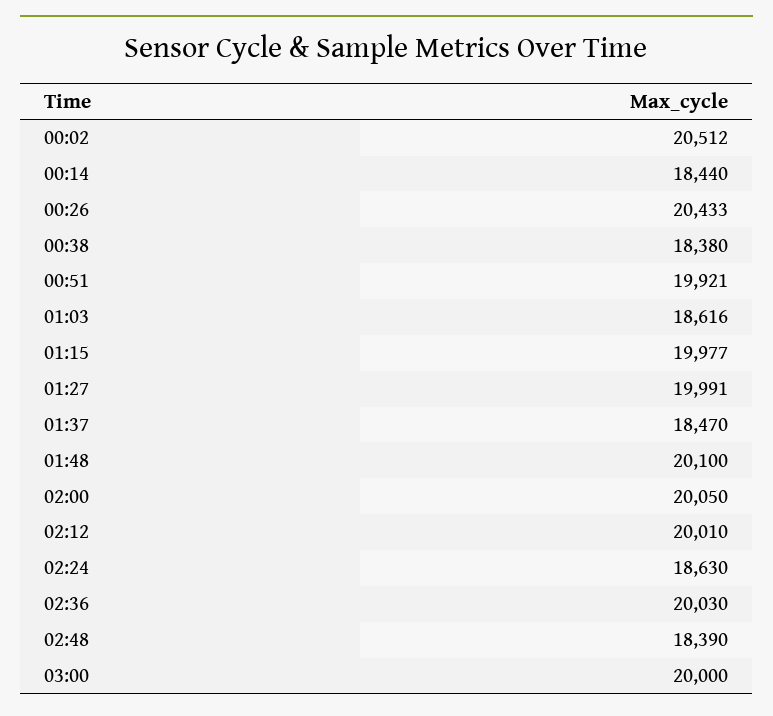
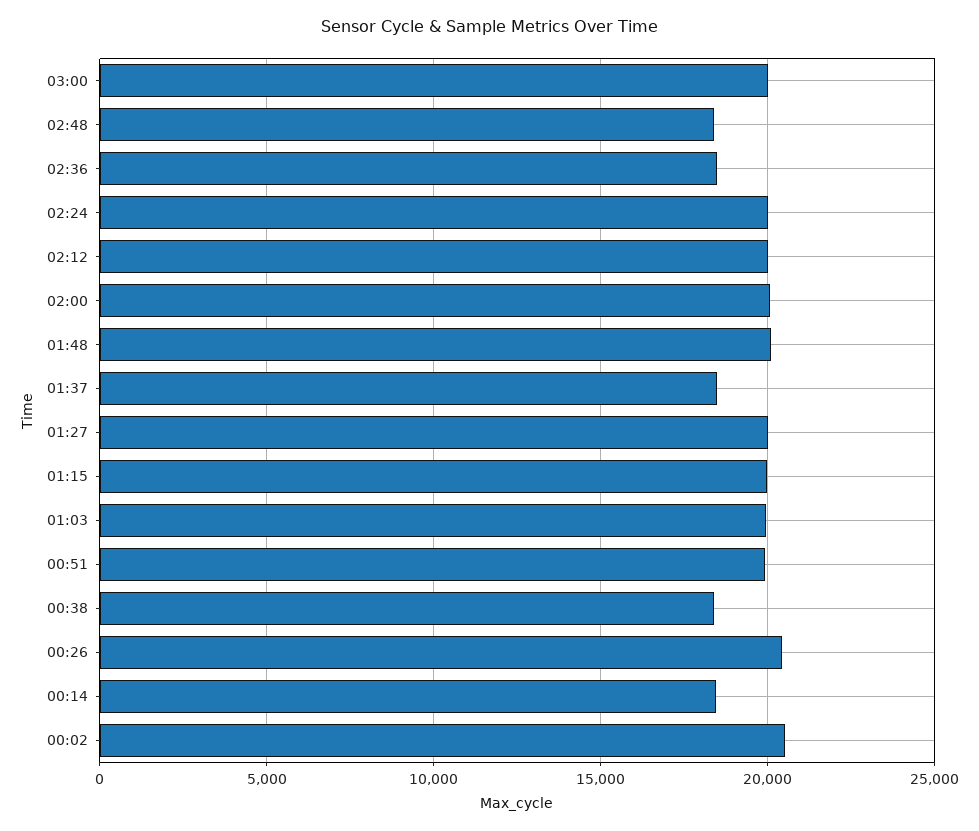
  {
    "00:02": 20512,
    "00:14": 18440,
    "00:26": 20433,
    "00:38": 18380,
    "00:51": 19921,
-   "01:03": 18616,
+   "01:03": 20000,
    "01:15": 19977,
    "01:27": 19991,
    "01:37": 18470,
    "01:48": 20100,
    "02:00": 20050,
    "02:12": 20010,
-   "02:24": 18630,
+   "02:24": 20000,
-   "02:36": 20030,
+   "02:36": 18500,
    "02:48": 18390,
    "03:00": 20000
  }

